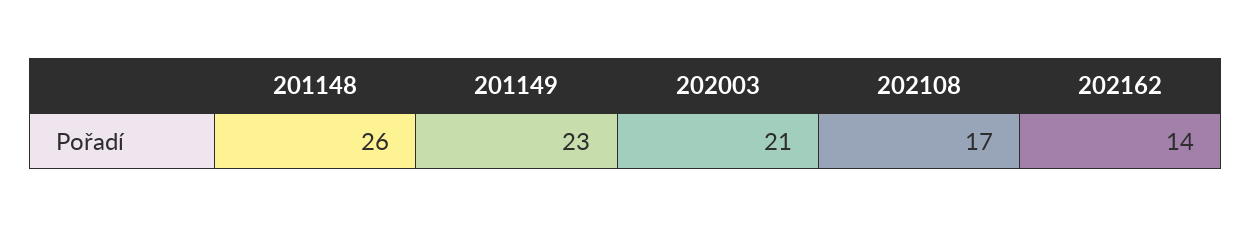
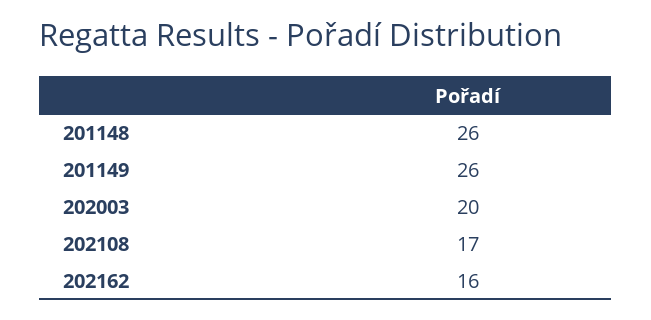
  {
    "201148": 26,
-   "201149": 23,
+   "201149": 26,
-   "202003": 21,
+   "202003": 20,
    "202108": 17,
-   "202162": 14
+   "202162": 16
  }

